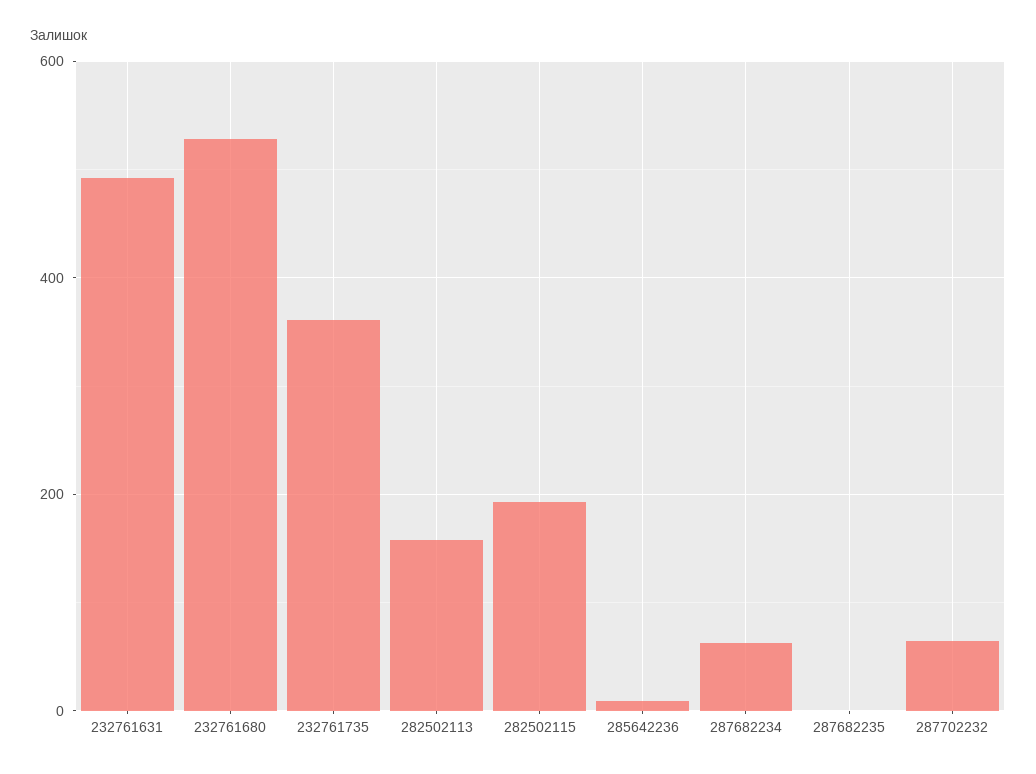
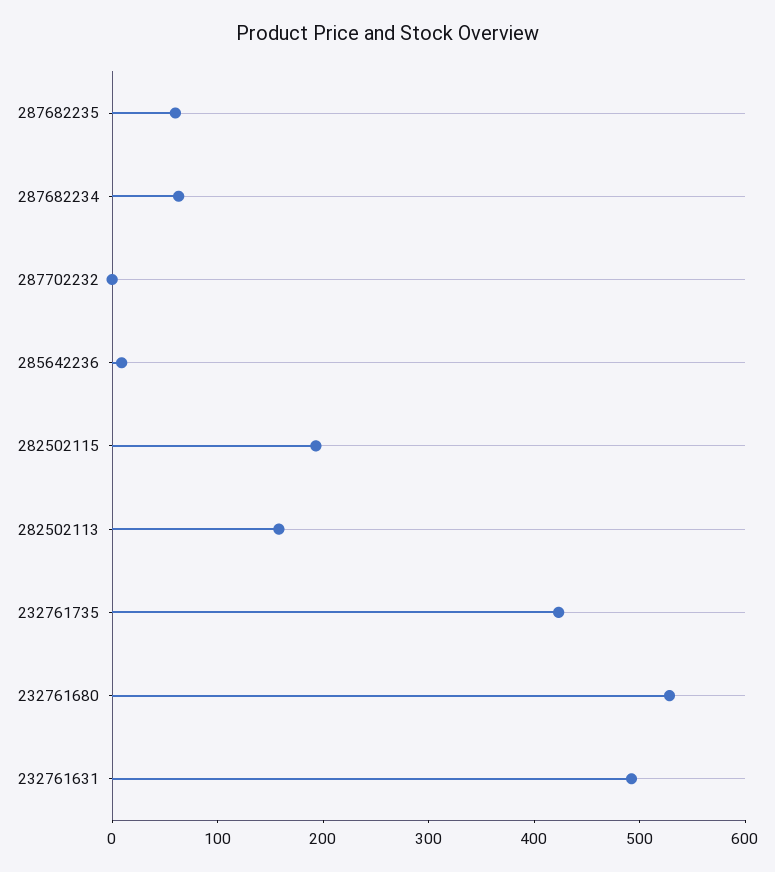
  {
    "232761631": 500,
    "232761680": 520,
-   "232761735": 360,
+   "232761735": 420,
    "282502113": 160,
    "282502115": 200,
    "285642236": 0,
    "287682234": 60,
-   "287682235": 0,
+   "287682235": 60,
-   "287702232": 60
+   "287702232": 0
  }

